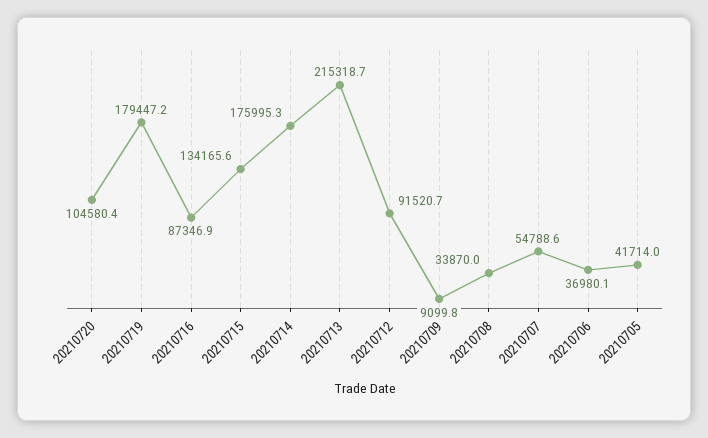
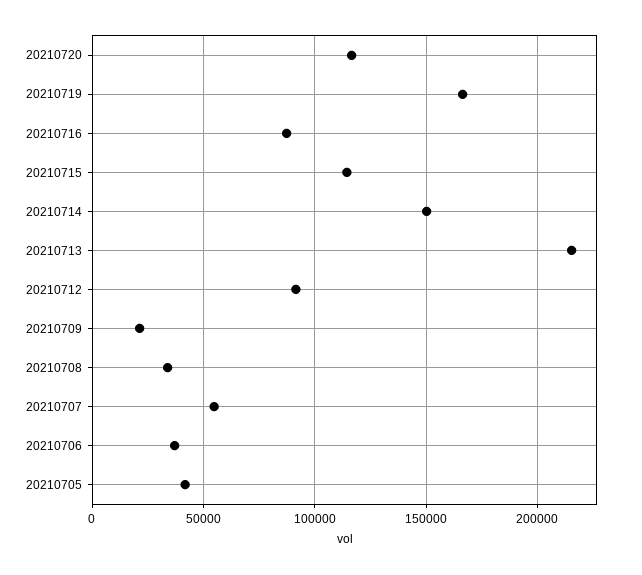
  {
-   "20210720": 104580.4,
+   "20210720": 115000,
-   "20210719": 179447.2,
+   "20210719": 165000,
    "20210716": 87346.9,
-   "20210715": 134165.6,
+   "20210715": 115000,
-   "20210714": 175995.3,
+   "20210714": 150000,
    "20210713": 215318.7,
    "20210712": 91520.7,
-   "20210709": 9099.8,
+   "20210709": 20000,
    "20210708": 33870,
    "20210707": 54788.6,
    "20210706": 36980.1,
    "20210705": 41714
  }

